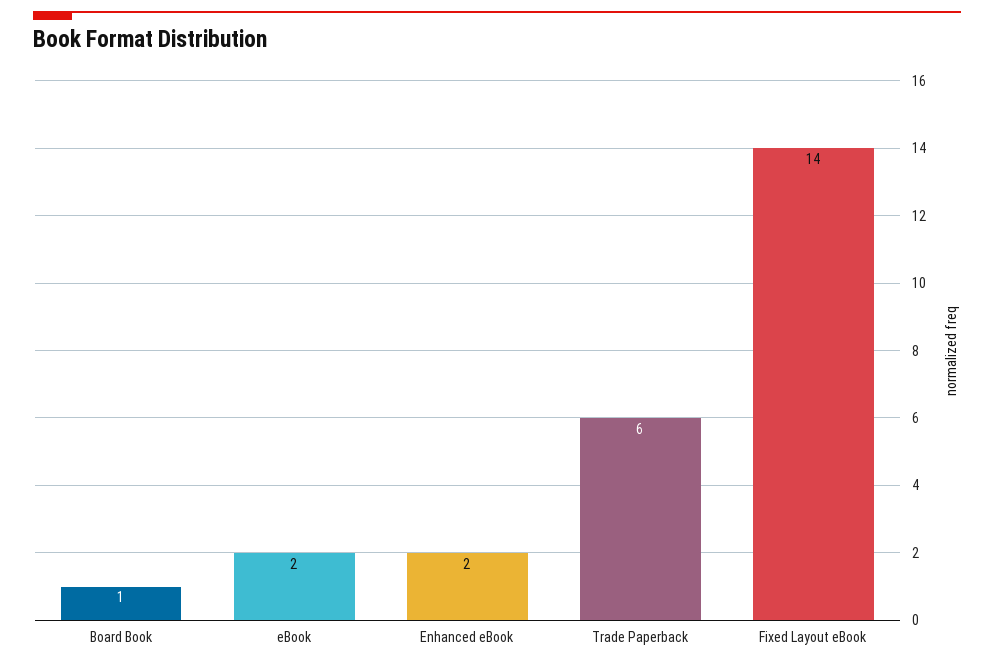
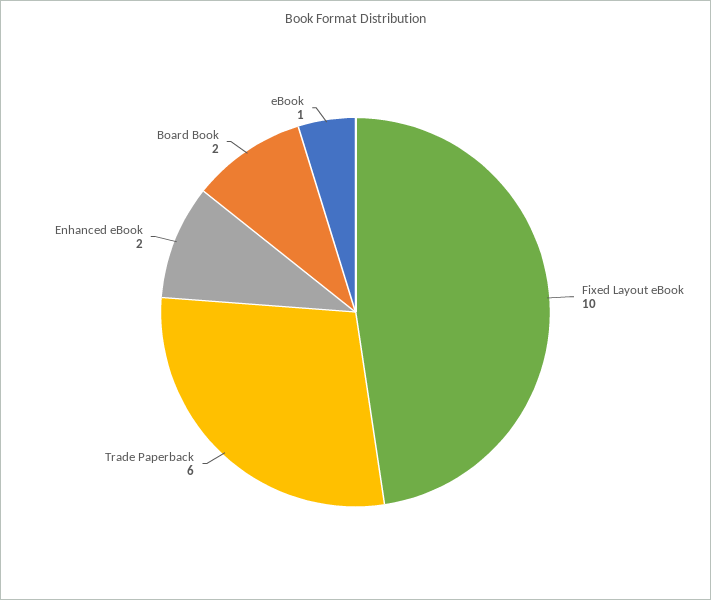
  {
-   "Board Book": 1,
+   "Board Book": 2,
-   "eBook": 2,
+   "eBook": 1,
    "Enhanced eBook": 2,
    "Trade Paperback": 6,
-   "Fixed Layout eBook": 14
+   "Fixed Layout eBook": 10
  }

